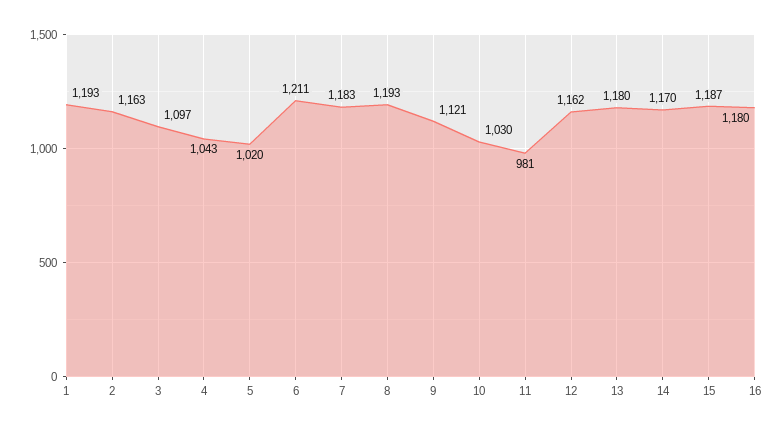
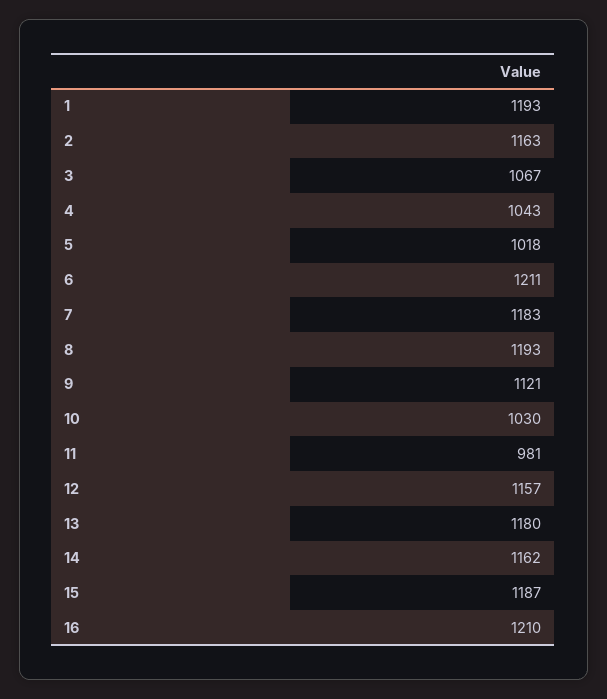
  {
    "1": 1193,
    "2": 1163,
-   "3": 1097,
+   "3": 1067,
    "4": 1043,
-   "5": 1020,
+   "5": 1018,
    "6": 1211,
    "7": 1183,
    "8": 1193,
    "9": 1121,
    "10": 1030,
    "11": 981,
-   "12": 1162,
+   "12": 1157,
    "13": 1180,
-   "14": 1170,
+   "14": 1162,
    "15": 1187,
-   "16": 1180
+   "16": 1210
  }

